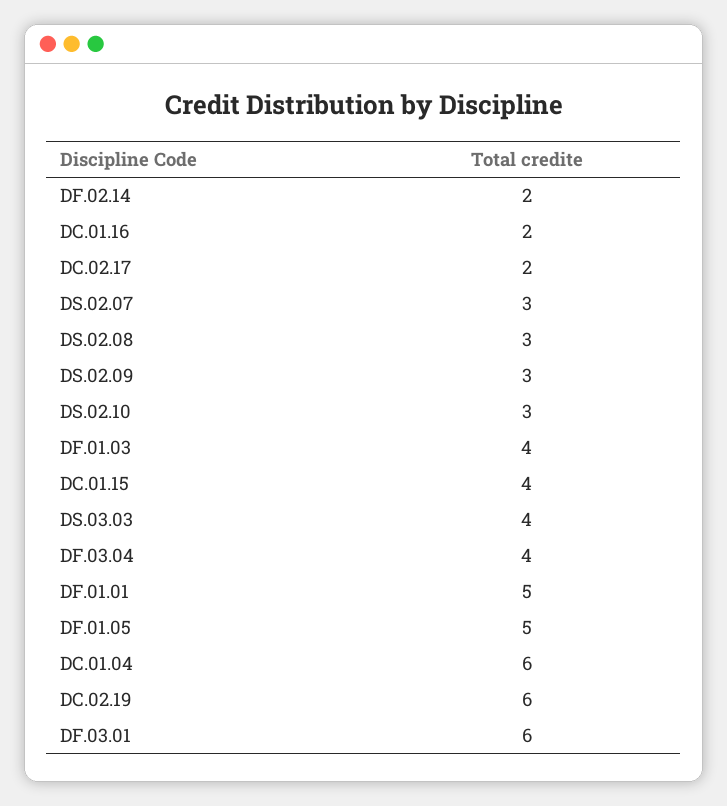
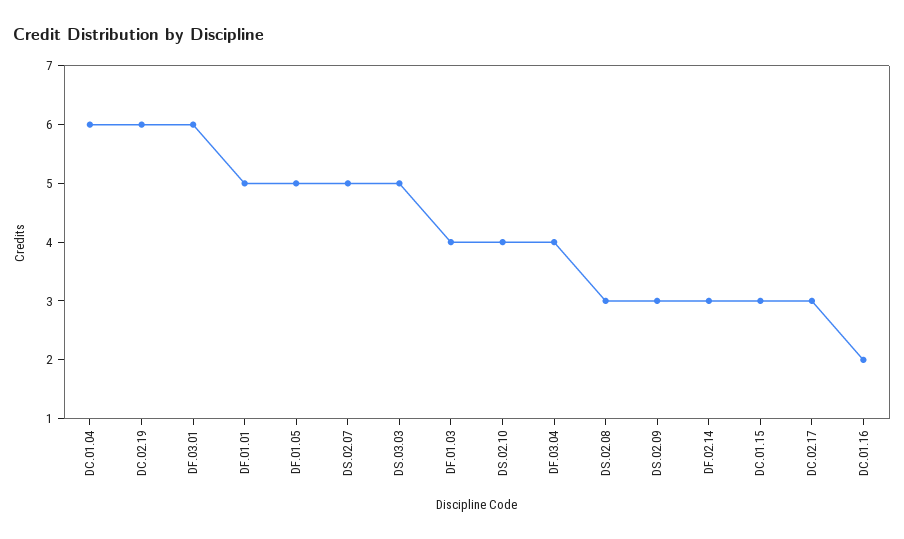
  {
-   "DF.02.14": 2,
+   "DF.02.14": 3,
    "DC.01.16": 2,
-   "DC.02.17": 2,
+   "DC.02.17": 3,
-   "DS.02.07": 3,
+   "DS.02.07": 5,
    "DS.02.08": 3,
    "DS.02.09": 3,
-   "DS.02.10": 3,
+   "DS.02.10": 4,
    "DF.01.03": 4,
-   "DC.01.15": 4,
+   "DC.01.15": 3,
-   "DS.03.03": 4,
+   "DS.03.03": 5,
    "DF.03.04": 4,
    "DF.01.01": 5,
    "DF.01.05": 5,
    "DC.01.04": 6,
    "DC.02.19": 6,
    "DF.03.01": 6
  }

